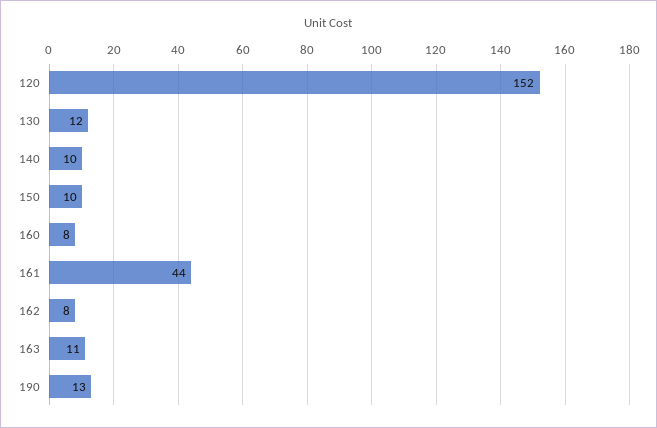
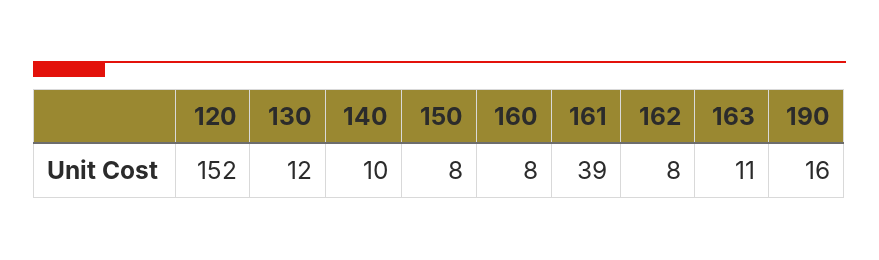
  {
    "120": 152,
    "130": 12,
    "140": 10,
-   "150": 10,
+   "150": 8,
    "160": 8,
-   "161": 44,
+   "161": 39,
    "162": 8,
    "163": 11,
-   "190": 13
+   "190": 16
  }

